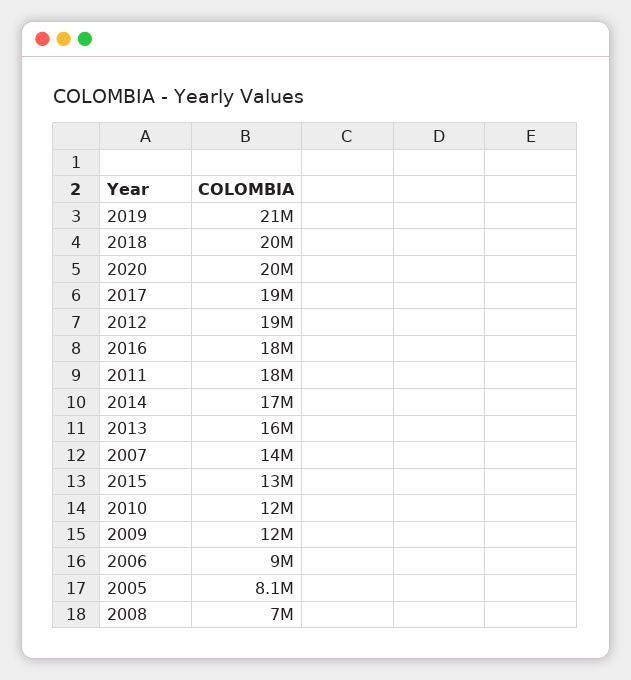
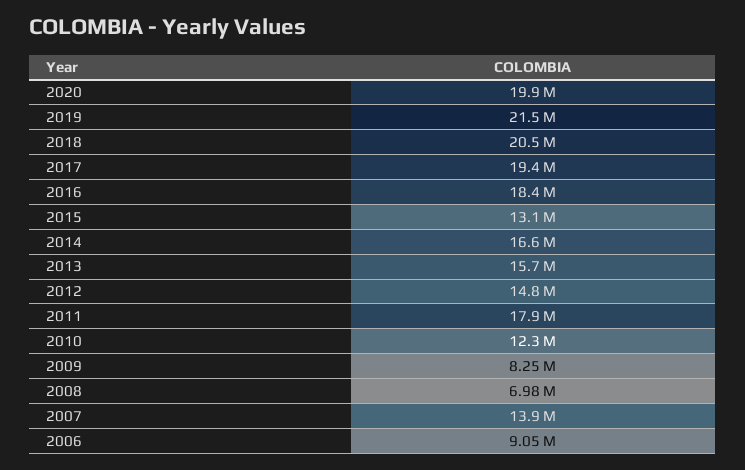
  {
    "2019": 21500000,
    "2018": 20500000,
    "2020": 19900000,
    "2017": 19400000,
-   "2012": 19000000,
+   "2012": 14800000,
    "2016": 18400000,
    "2011": 17900000,
    "2014": 16600000,
    "2013": 15700000,
    "2007": 13900000,
    "2015": 13100000,
    "2010": 12300000,
-   "2009": 12000000,
+   "2009": 8250000,
    "2006": 9050000,
-   "2005": 8100000,
    "2008": 6980000
  }

